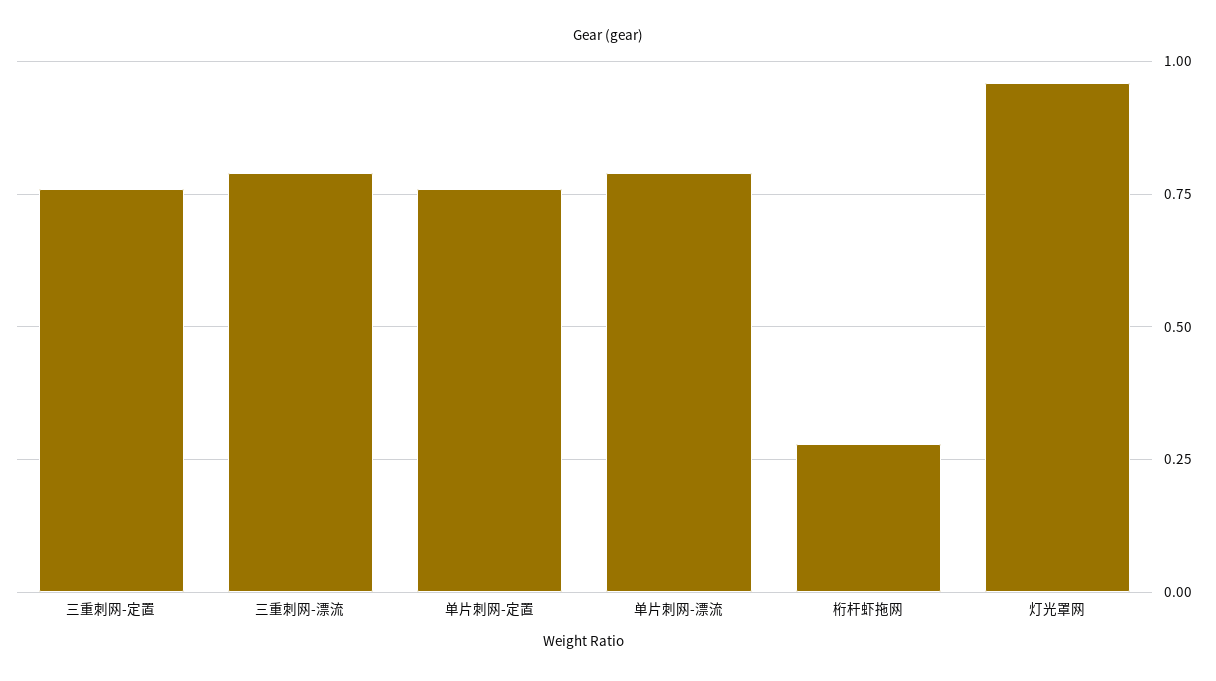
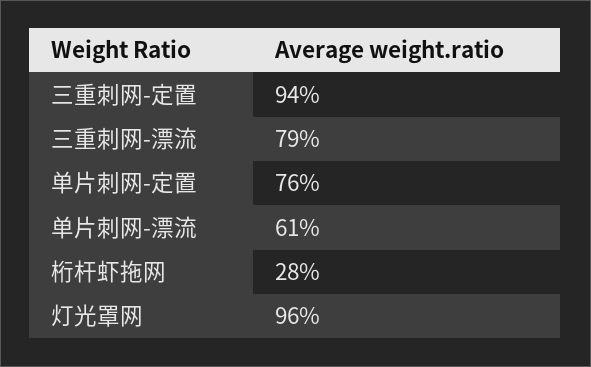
  {
-   "三重刺网-定置": 0.75,
+   "三重刺网-定置": 0.94,
    "三重刺网-漂流": 0.79,
    "单片刺网-定置": 0.76,
-   "单片刺网-漂流": 0.8,
+   "单片刺网-漂流": 0.61,
    "桁杆虾拖网": 0.28,
    "灯光罩网": 0.96
  }

